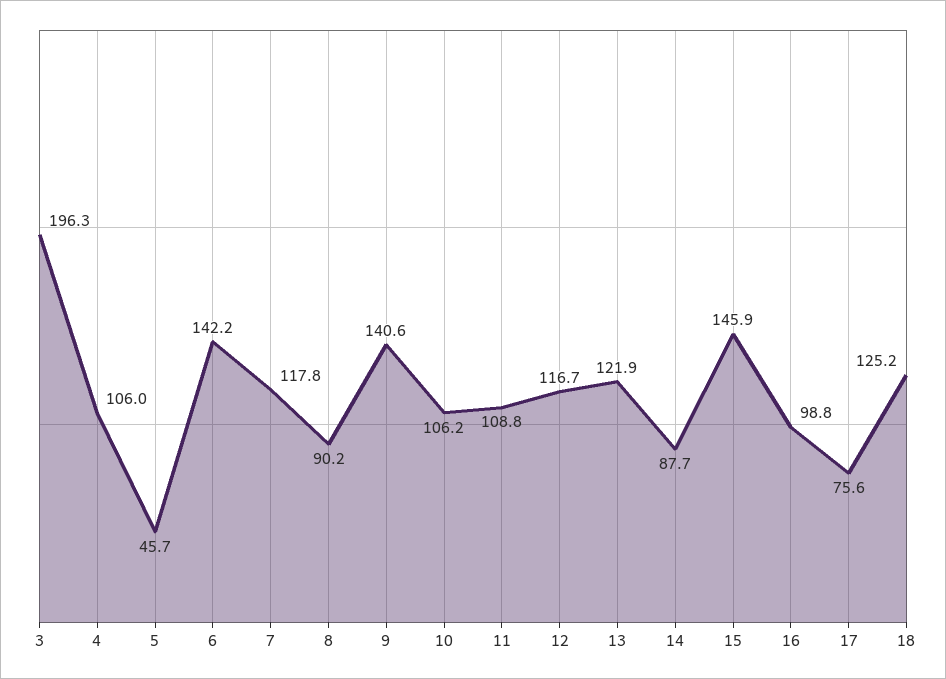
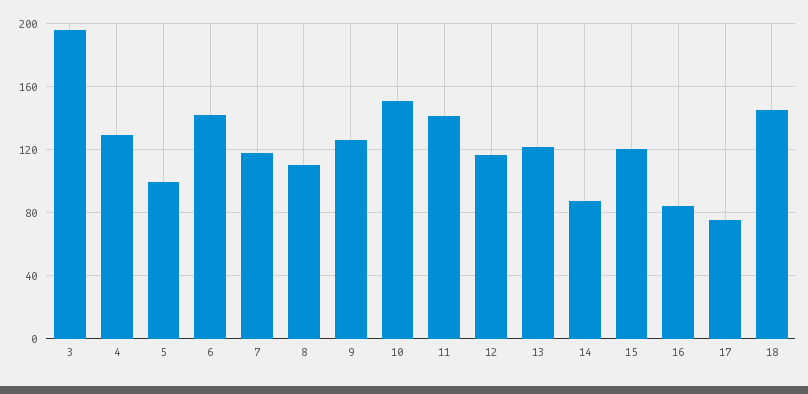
  {
    "3": 196.3,
-   "4": 106,
+   "4": 130,
-   "5": 45.7,
+   "5": 100,
    "6": 142.2,
    "7": 117.8,
-   "8": 90.2,
+   "8": 110,
-   "9": 140.6,
+   "9": 125,
-   "10": 106.2,
+   "10": 150,
-   "11": 108.8,
+   "11": 140,
    "12": 116.7,
    "13": 121.9,
    "14": 87.7,
-   "15": 145.9,
+   "15": 120,
-   "16": 98.8,
+   "16": 85,
    "17": 75.6,
-   "18": 125.2
+   "18": 145
  }

